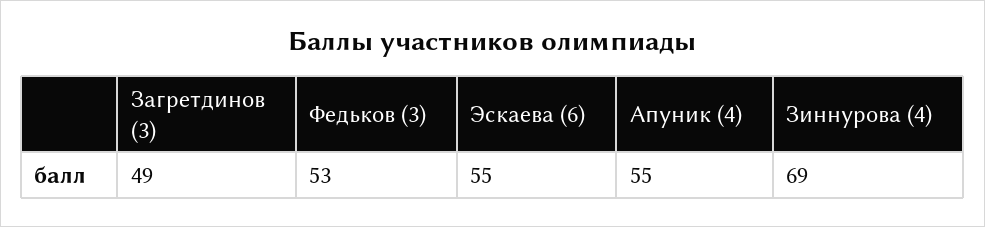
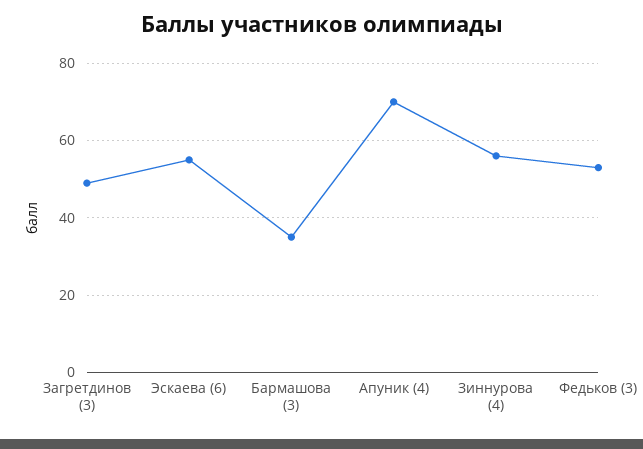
  {
    "Загретдинов (3)": 49,
    "Федьков (3)": 53,
    "Эскаева (6)": 55,
-   "Апуник (4)": 55,
+   "Апуник (4)": 70,
-   "Зиннурова (4)": 69
+   "Зиннурова (4)": 55,
+   "Бармашова (3)": 35
  }

